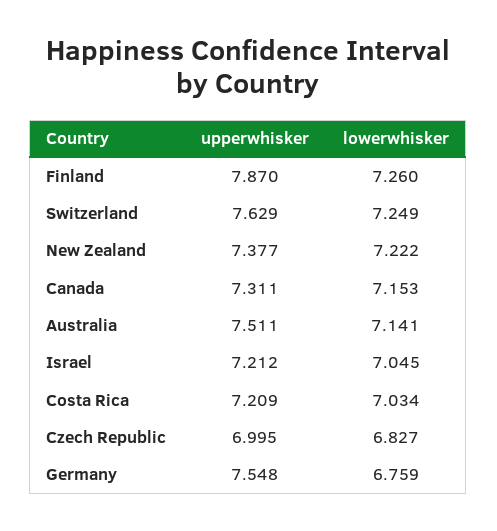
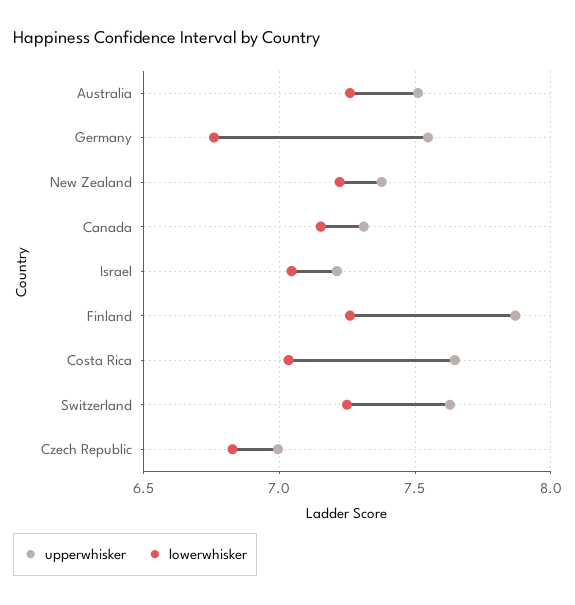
  {
    "upperwhisker": {
      "Finland": 7.87,
      "Switzerland": 7.629,
      "New Zealand": 7.377,
      "Canada": 7.311,
      "Australia": 7.511,
      "Israel": 7.212,
-     "Costa Rica": 7.209,
+     "Costa Rica": 7.65,
      "Czech Republic": 6.995,
      "Germany": 7.548
    },
    "lowerwhisker": {
      "Finland": 7.26,
      "Switzerland": 7.249,
      "New Zealand": 7.222,
      "Canada": 7.153,
-     "Australia": 7.141,
+     "Australia": 7.25,
      "Israel": 7.045,
      "Costa Rica": 7.034,
      "Czech Republic": 6.827,
      "Germany": 6.759
    }
  }

